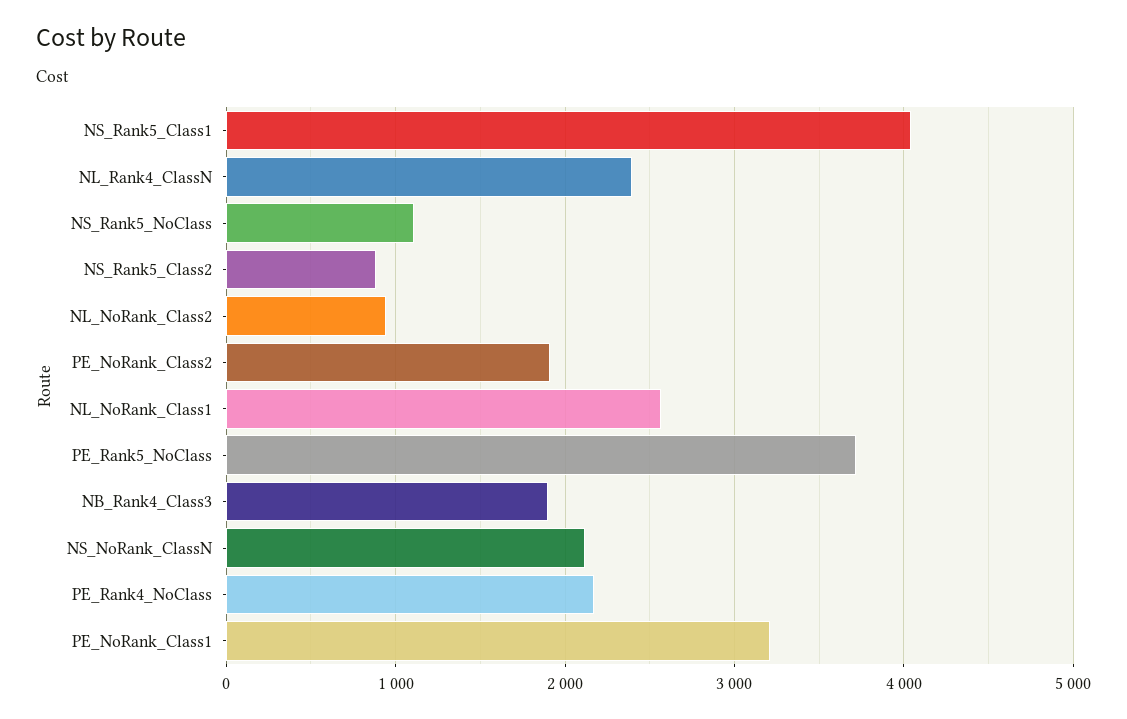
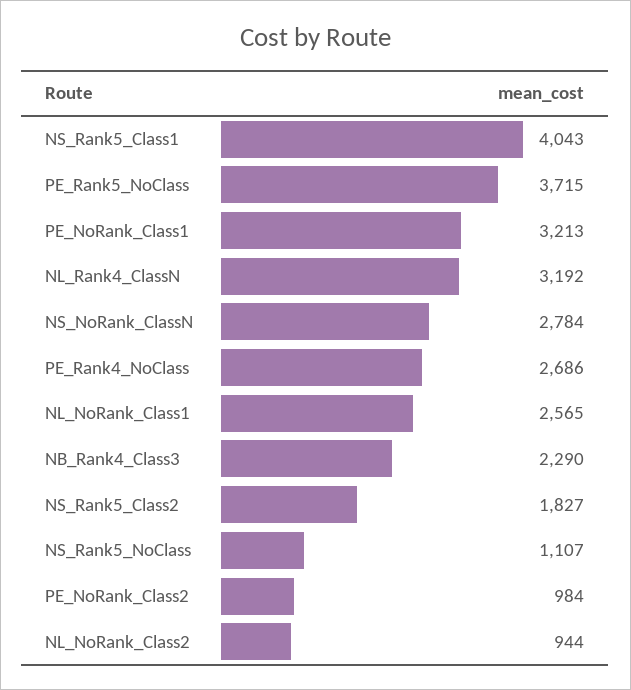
  {
    "NS_Rank5_Class1": 4043,
-   "NL_Rank4_ClassN": 2400,
+   "NL_Rank4_ClassN": 3192,
    "NS_Rank5_NoClass": 1107,
-   "NS_Rank5_Class2": 900,
+   "NS_Rank5_Class2": 1827,
    "NL_NoRank_Class2": 944,
-   "PE_NoRank_Class2": 1900,
+   "PE_NoRank_Class2": 984,
    "NL_NoRank_Class1": 2565,
    "PE_Rank5_NoClass": 3715,
-   "NB_Rank4_Class3": 1900,
+   "NB_Rank4_Class3": 2290,
-   "NS_NoRank_ClassN": 2100,
+   "NS_NoRank_ClassN": 2784,
-   "PE_Rank4_NoClass": 2200,
+   "PE_Rank4_NoClass": 2686,
    "PE_NoRank_Class1": 3213
  }

